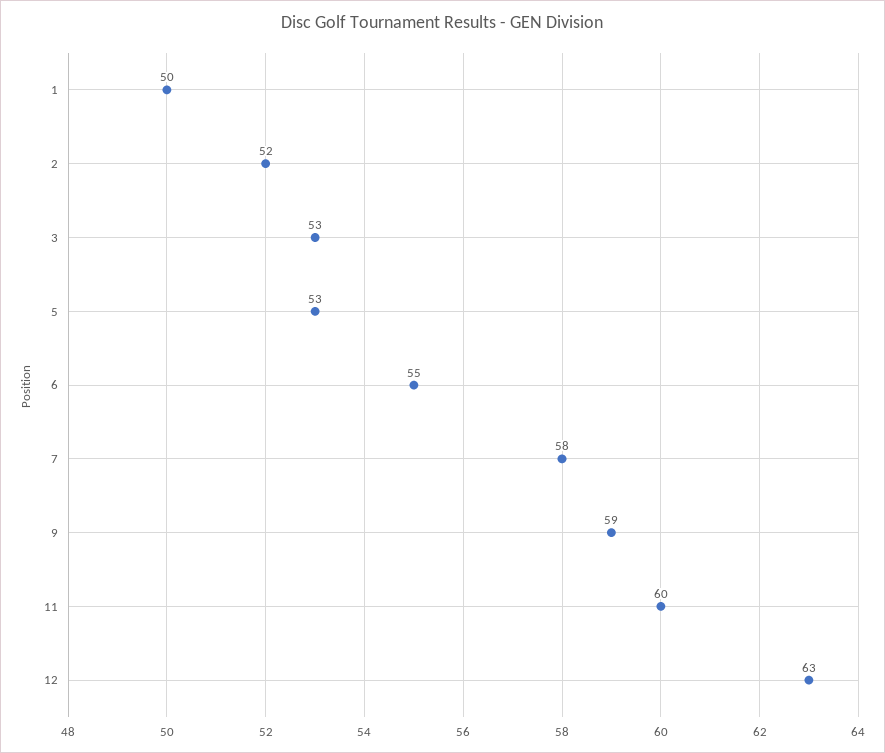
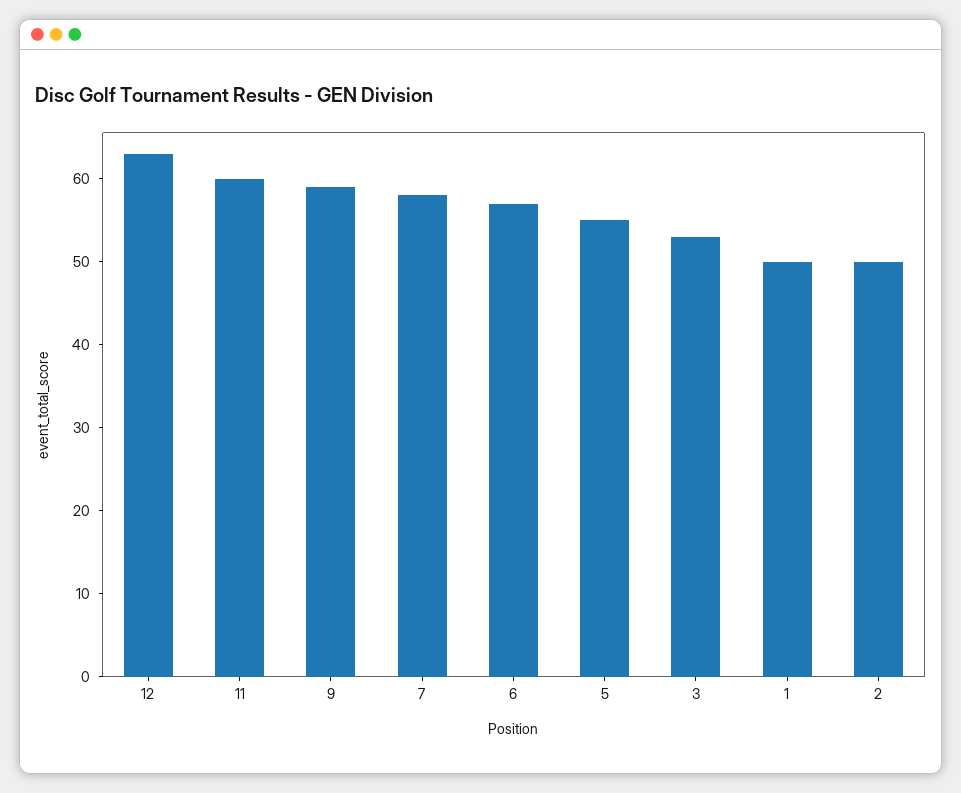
  {
    "1": 50,
-   "2": 52,
+   "2": 50,
    "3": 53,
-   "5": 53,
+   "5": 55,
-   "6": 55,
+   "6": 57,
    "7": 58,
    "9": 59,
    "11": 60,
    "12": 63
  }

